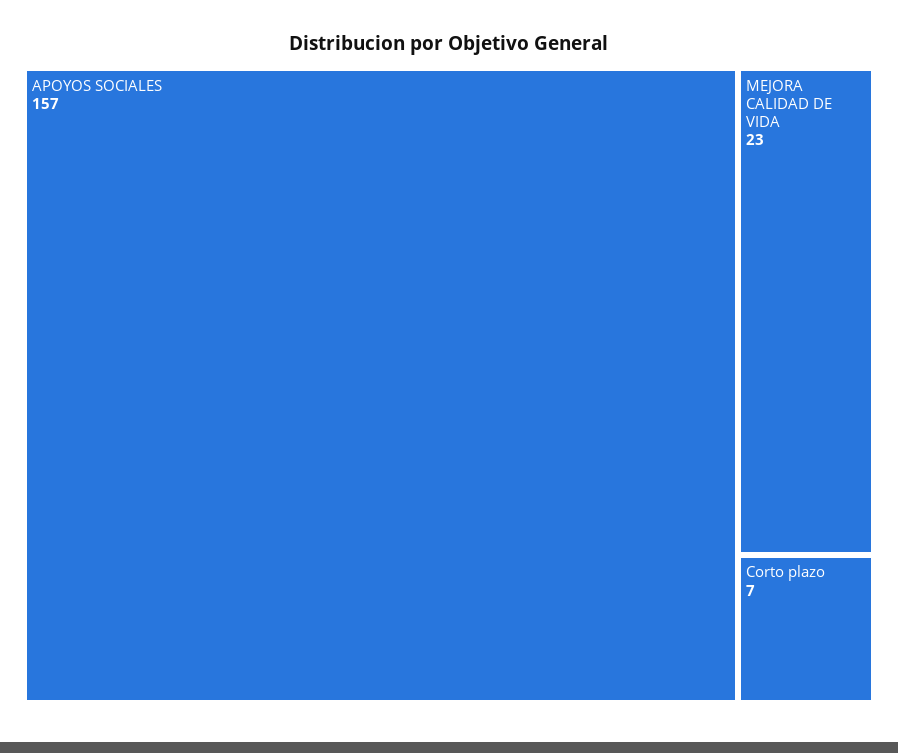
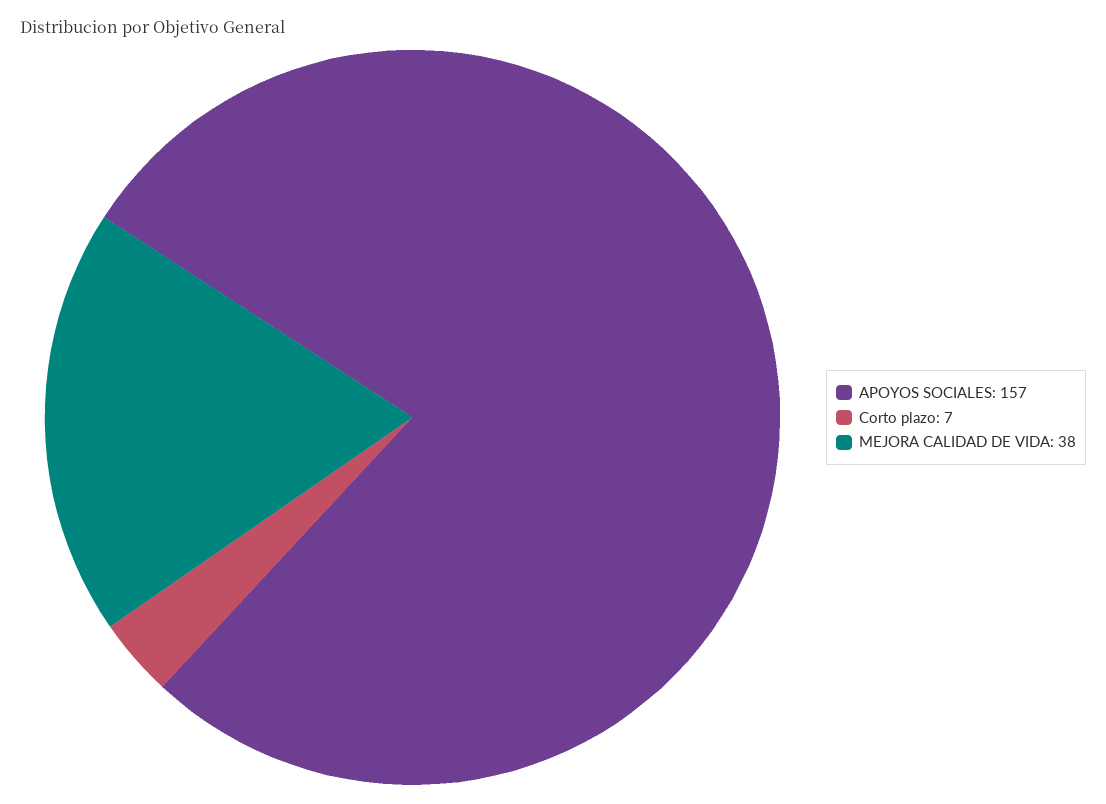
  {
    "APOYOS SOCIALES": 157,
-   "MEJORA CALIDAD DE VIDA": 23,
+   "MEJORA CALIDAD DE VIDA": 38,
    "Corto plazo": 7
  }

